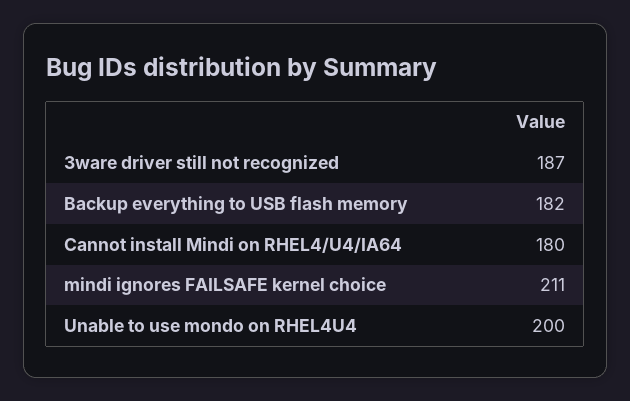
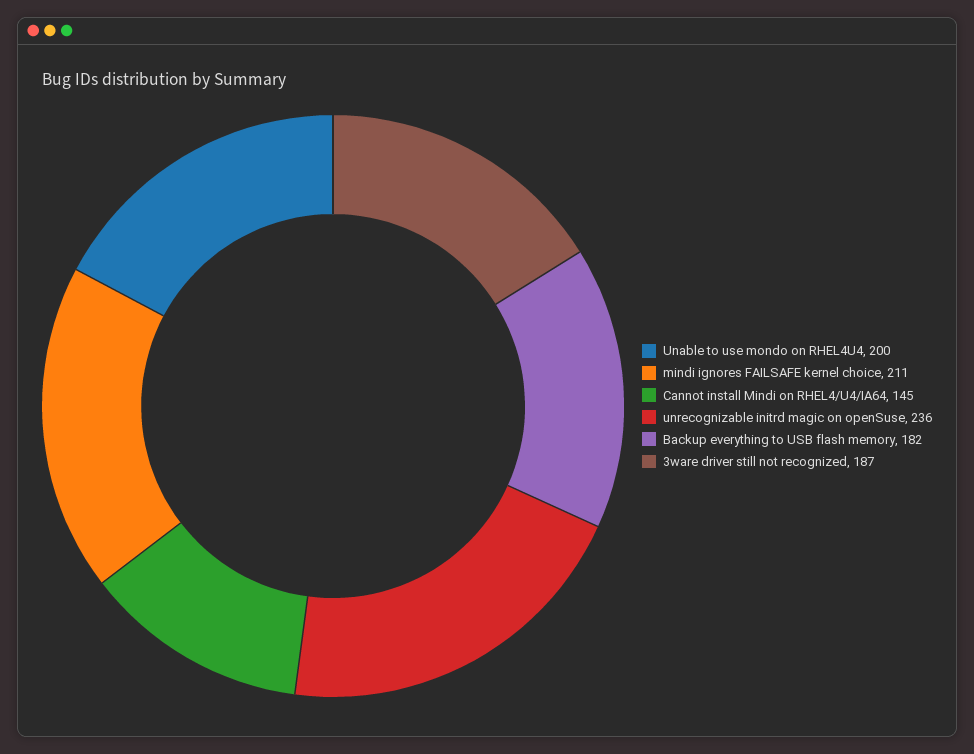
  {
    "3ware driver still not recognized": 187,
    "Backup everything to USB flash memory": 182,
-   "Cannot install Mindi on RHEL4/U4/IA64": 180,
+   "Cannot install Mindi on RHEL4/U4/IA64": 145,
    "mindi ignores FAILSAFE kernel choice": 211,
-   "Unable to use mondo on RHEL4U4": 200
+   "Unable to use mondo on RHEL4U4": 200,
+   "unrecognizable initrd magic on openSuse": 236
  }

